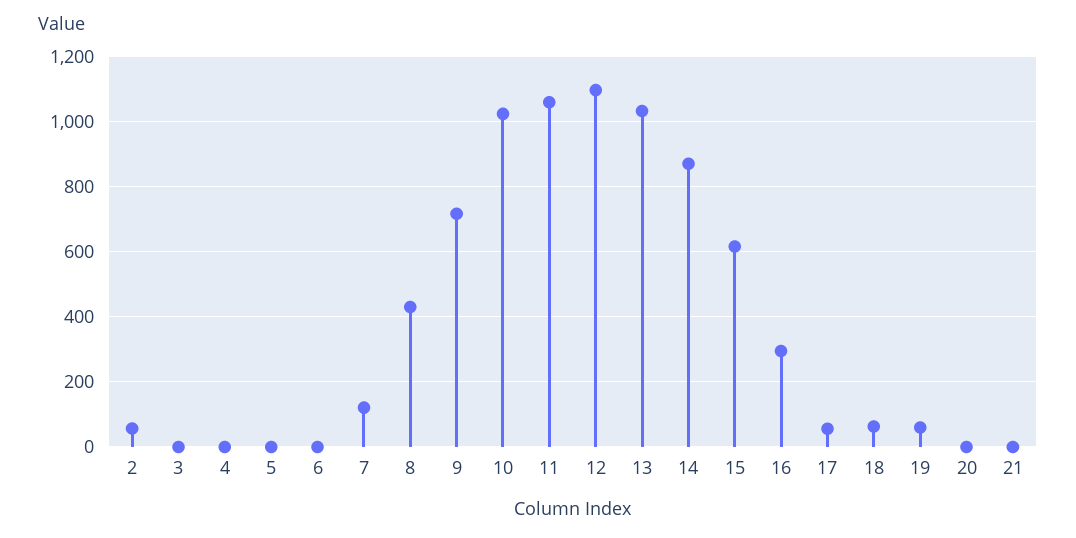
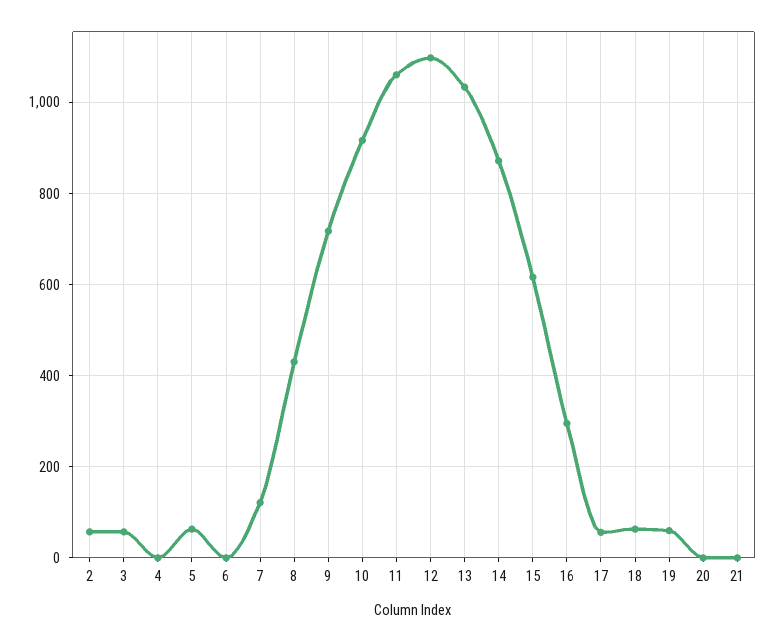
  {
    "2": 60,
-   "3": 0,
+   "3": 60,
    "4": 0,
-   "5": 0,
+   "5": 60,
    "6": 0,
    "7": 120,
    "8": 440,
    "9": 720,
-   "10": 1020,
+   "10": 920,
    "11": 1060,
    "12": 1100,
    "13": 1040,
    "14": 880,
    "15": 620,
    "16": 300,
    "17": 60,
    "18": 60,
    "19": 60,
    "20": 0,
    "21": 0
  }

